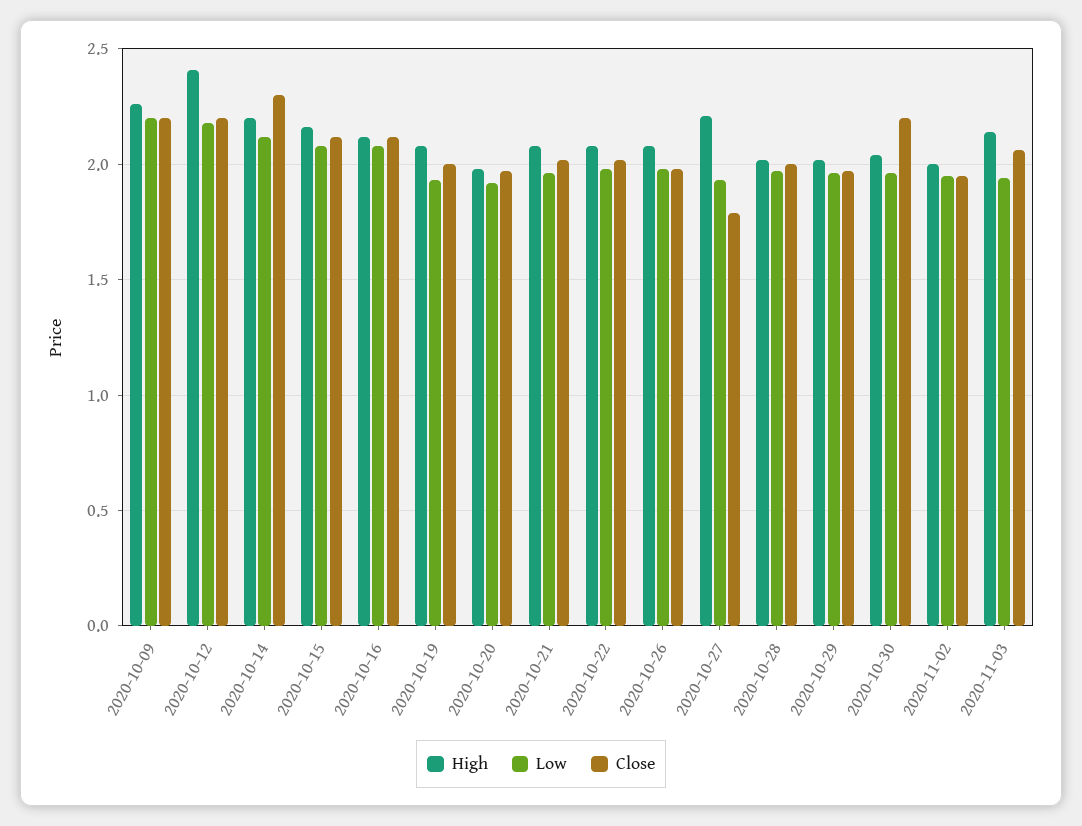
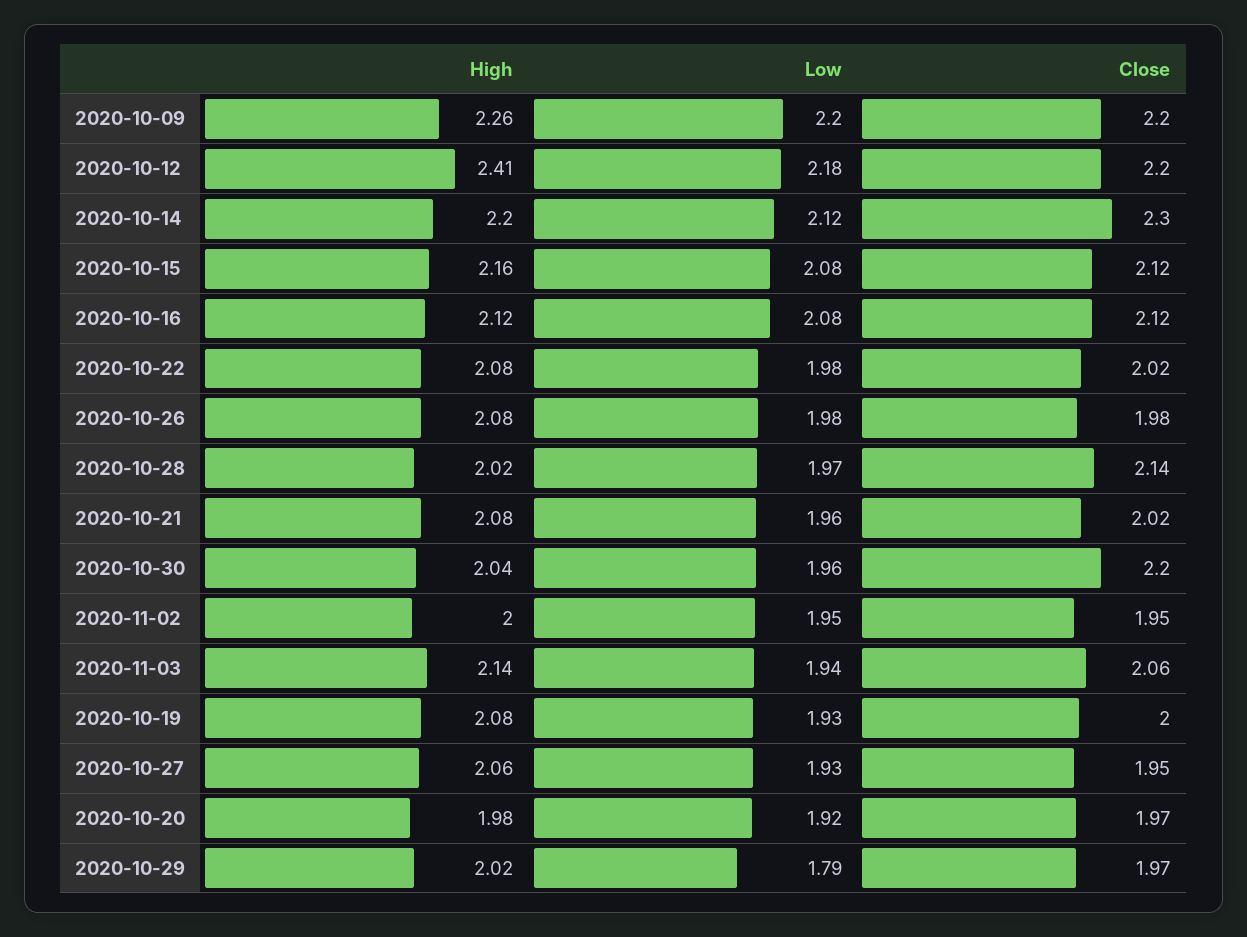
  {
    "High": {
      "2020-10-09": 2.26,
      "2020-10-12": 2.41,
      "2020-10-14": 2.2,
      "2020-10-15": 2.16,
      "2020-10-16": 2.12,
      "2020-10-19": 2.08,
      "2020-10-20": 1.98,
      "2020-10-21": 2.08,
      "2020-10-22": 2.08,
      "2020-10-26": 2.08,
-     "2020-10-27": 2.2,
+     "2020-10-27": 2.06,
      "2020-10-28": 2.02,
      "2020-10-29": 2.02,
      "2020-10-30": 2.04,
      "2020-11-02": 2,
      "2020-11-03": 2.14
    },
    "Low": {
      "2020-10-09": 2.2,
      "2020-10-12": 2.18,
      "2020-10-14": 2.12,
      "2020-10-15": 2.08,
      "2020-10-16": 2.08,
      "2020-10-19": 1.93,
      "2020-10-20": 1.92,
      "2020-10-21": 1.96,
      "2020-10-22": 1.98,
      "2020-10-26": 1.98,
      "2020-10-27": 1.93,
      "2020-10-28": 1.97,
-     "2020-10-29": 1.95,
+     "2020-10-29": 1.79,
      "2020-10-30": 1.96,
      "2020-11-02": 1.95,
      "2020-11-03": 1.94
    },
    "Close": {
      "2020-10-09": 2.2,
      "2020-10-12": 2.2,
      "2020-10-14": 2.3,
      "2020-10-15": 2.12,
      "2020-10-16": 2.12,
      "2020-10-19": 2,
      "2020-10-20": 1.97,
      "2020-10-21": 2.02,
      "2020-10-22": 2.02,
      "2020-10-26": 1.98,
-     "2020-10-27": 1.8,
+     "2020-10-27": 1.95,
-     "2020-10-28": 2,
+     "2020-10-28": 2.14,
      "2020-10-29": 1.97,
      "2020-10-30": 2.2,
      "2020-11-02": 1.95,
      "2020-11-03": 2.06
    }
  }

